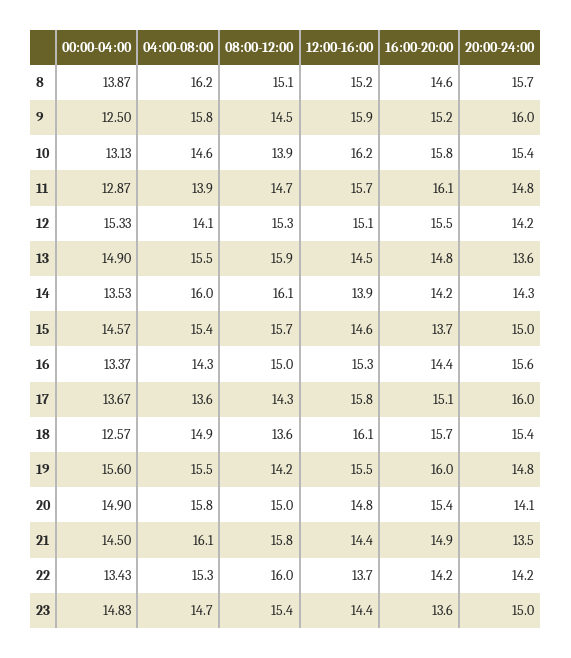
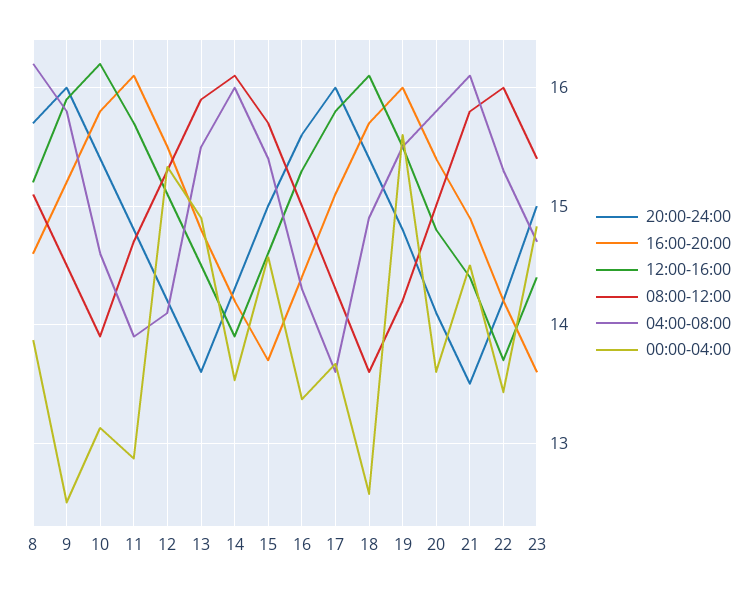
  {
    "00:00-04:00": {
      "8": 13.87,
      "9": 12.5,
      "10": 13.13,
      "11": 12.87,
      "12": 15.33,
      "13": 14.9,
      "14": 13.53,
      "15": 14.57,
      "16": 13.37,
      "17": 13.67,
      "18": 12.57,
      "19": 15.6,
-     "20": 14.9,
+     "20": 13.6,
      "21": 14.5,
      "22": 13.43,
      "23": 14.83
    },
    "04:00-08:00": {
      "8": 16.2,
      "9": 15.8,
      "10": 14.6,
      "11": 13.9,
      "12": 14.1,
      "13": 15.5,
      "14": 16,
      "15": 15.4,
      "16": 14.3,
      "17": 13.6,
      "18": 14.9,
      "19": 15.5,
      "20": 15.8,
      "21": 16.1,
      "22": 15.3,
      "23": 14.7
    },
    "08:00-12:00": {
      "8": 15.1,
      "9": 14.5,
      "10": 13.9,
      "11": 14.7,
      "12": 15.3,
      "13": 15.9,
      "14": 16.1,
      "15": 15.7,
      "16": 15,
      "17": 14.3,
      "18": 13.6,
      "19": 14.2,
      "20": 15,
      "21": 15.8,
      "22": 16,
      "23": 15.4
    },
    "12:00-16:00": {
      "8": 15.2,
      "9": 15.9,
      "10": 16.2,
      "11": 15.7,
      "12": 15.1,
      "13": 14.5,
      "14": 13.9,
      "15": 14.6,
      "16": 15.3,
      "17": 15.8,
      "18": 16.1,
      "19": 15.5,
      "20": 14.8,
      "21": 14.4,
      "22": 13.7,
      "23": 14.4
    },
    "16:00-20:00": {
      "8": 14.6,
      "9": 15.2,
      "10": 15.8,
      "11": 16.1,
      "12": 15.5,
      "13": 14.8,
      "14": 14.2,
      "15": 13.7,
      "16": 14.4,
      "17": 15.1,
      "18": 15.7,
      "19": 16,
      "20": 15.4,
      "21": 14.9,
      "22": 14.2,
      "23": 13.6
    },
    "20:00-24:00": {
      "8": 15.7,
      "9": 16,
      "10": 15.4,
      "11": 14.8,
      "12": 14.2,
      "13": 13.6,
      "14": 14.3,
      "15": 15,
      "16": 15.6,
      "17": 16,
      "18": 15.4,
      "19": 14.8,
      "20": 14.1,
      "21": 13.5,
      "22": 14.2,
      "23": 15
    }
  }

